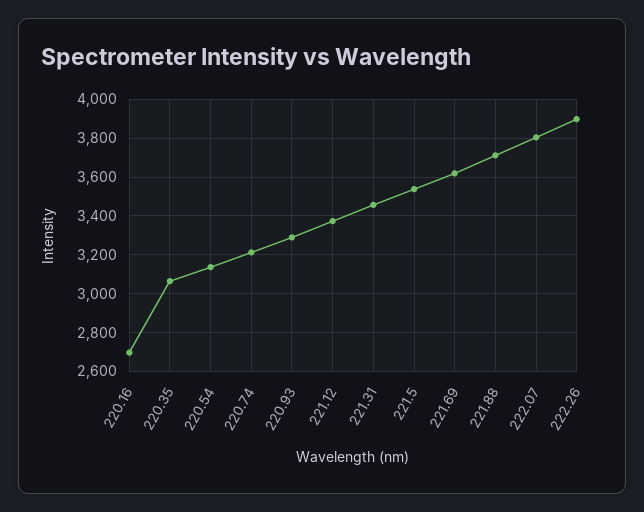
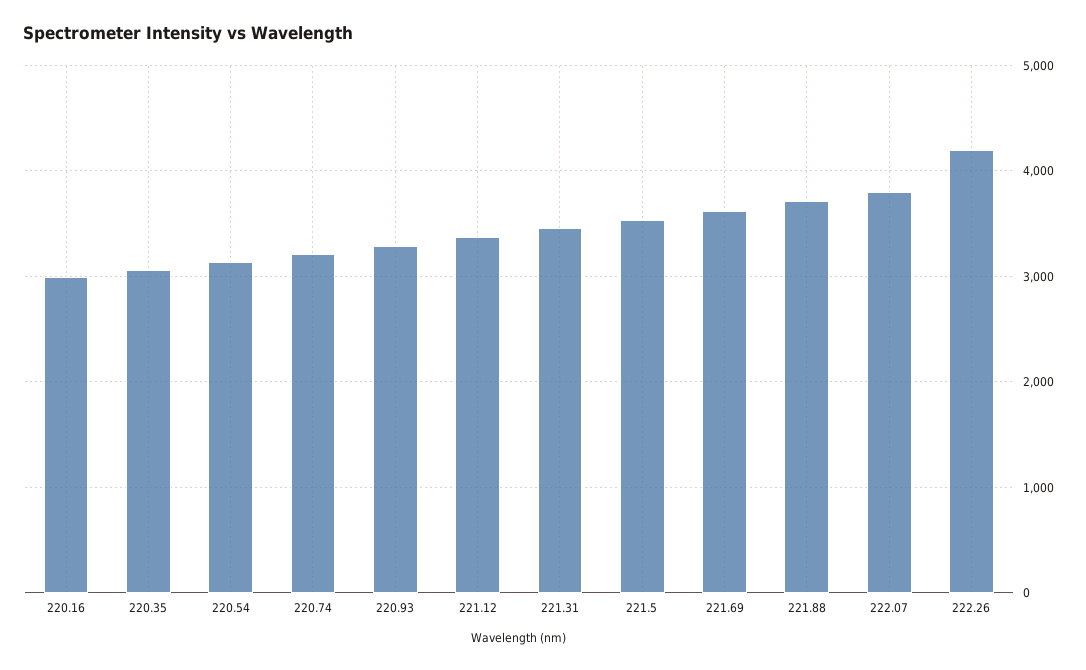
  {
-   "220.16": 2700,
+   "220.16": 3000,
    "220.35": 3050,
    "220.54": 3150,
    "220.74": 3200,
    "220.93": 3300,
    "221.12": 3350,
    "221.31": 3450,
    "221.5": 3550,
    "221.69": 3600,
    "221.88": 3700,
    "222.07": 3800,
-   "222.26": 3900
+   "222.26": 4200
  }

